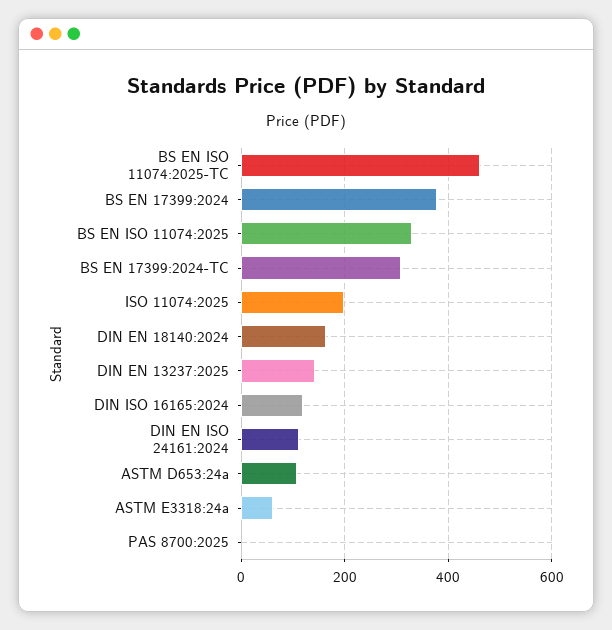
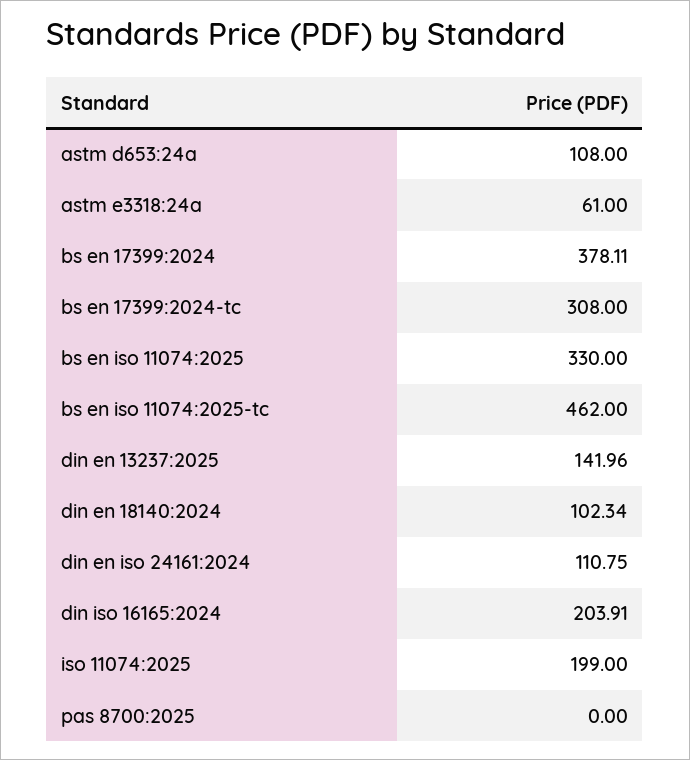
  {
    "BS EN ISO 11074:2025-TC": 462,
    "BS EN 17399:2024": 378.11,
    "BS EN ISO 11074:2025": 330,
    "BS EN 17399:2024-TC": 308,
    "ISO 11074:2025": 199,
-   "DIN EN 18140:2024": 160,
+   "DIN EN 18140:2024": 102.34,
    "DIN EN 13237:2025": 141.96,
-   "DIN ISO 16165:2024": 120,
+   "DIN ISO 16165:2024": 203.91,
    "DIN EN ISO 24161:2024": 110.75,
    "ASTM D653:24a": 108,
    "ASTM E3318:24a": 61,
    "PAS 8700:2025": 0
  }

